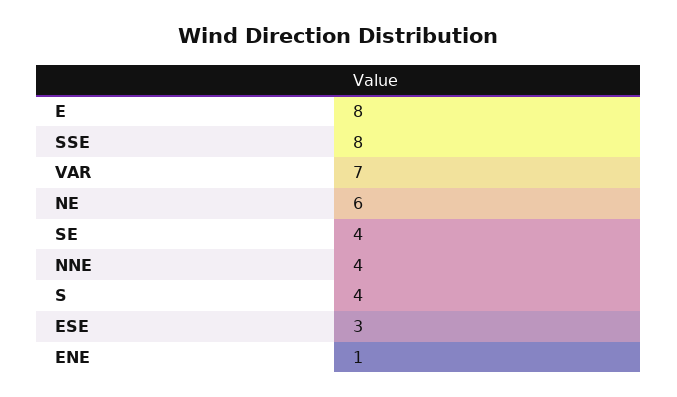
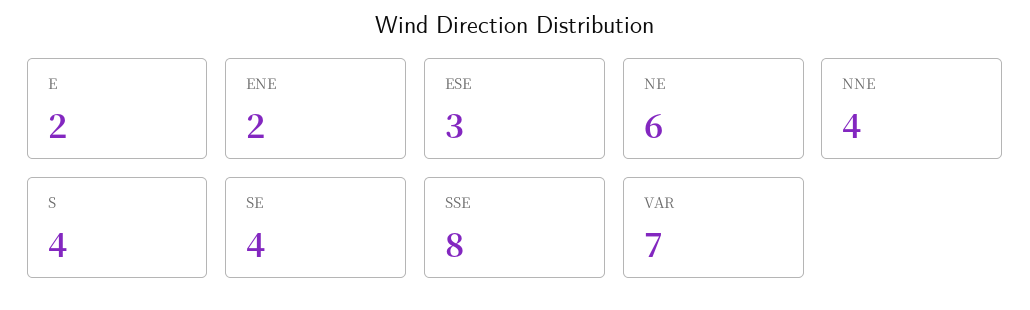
  {
-   "E": 8,
+   "E": 2,
    "SSE": 8,
    "VAR": 7,
    "NE": 6,
    "SE": 4,
    "NNE": 4,
    "S": 4,
    "ESE": 3,
-   "ENE": 1
+   "ENE": 2
  }

